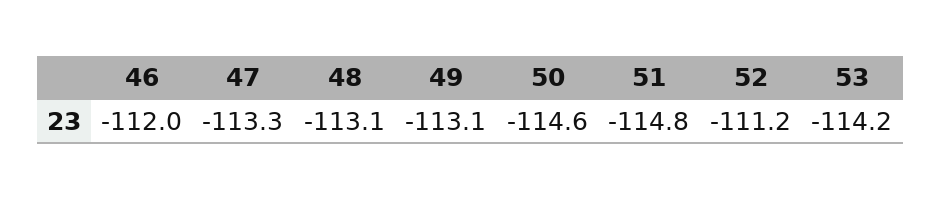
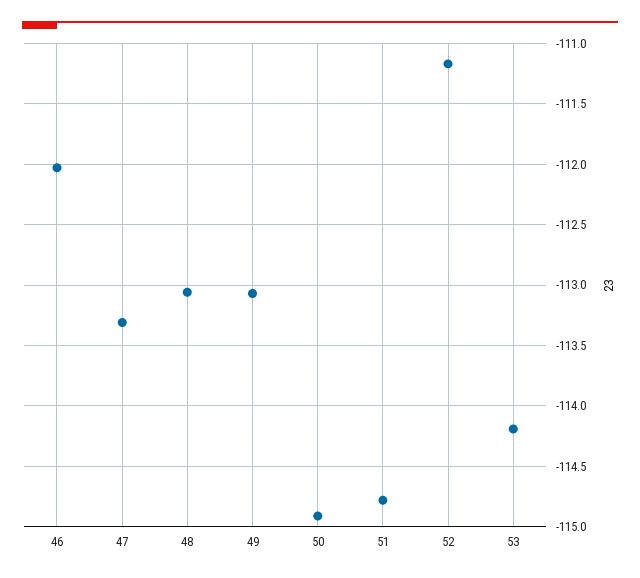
  {
    "46": -112,
    "47": -113.3,
    "48": -113.1,
    "49": -113.1,
-   "50": -114.6,
+   "50": -114.9,
    "51": -114.8,
    "52": -111.2,
    "53": -114.2
  }

